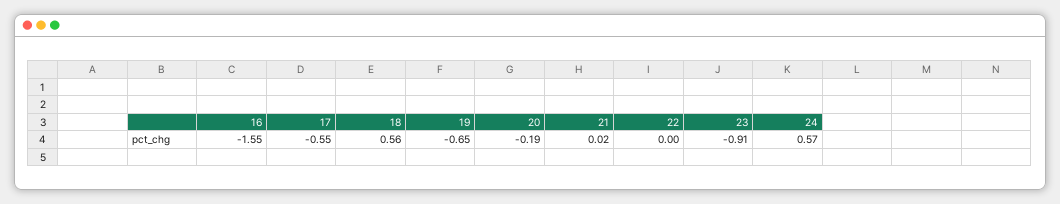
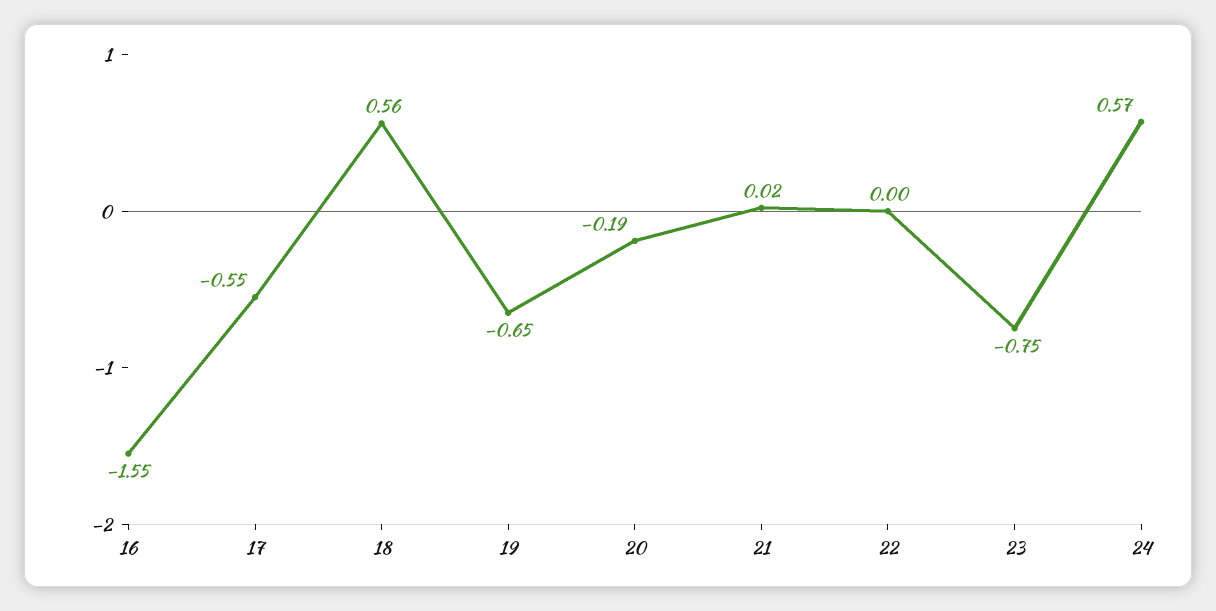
  {
    "16": -1.55,
    "17": -0.55,
    "18": 0.56,
    "19": -0.65,
    "20": -0.19,
    "21": 0.02,
    "22": 0,
-   "23": -0.91,
+   "23": -0.75,
    "24": 0.57
  }

